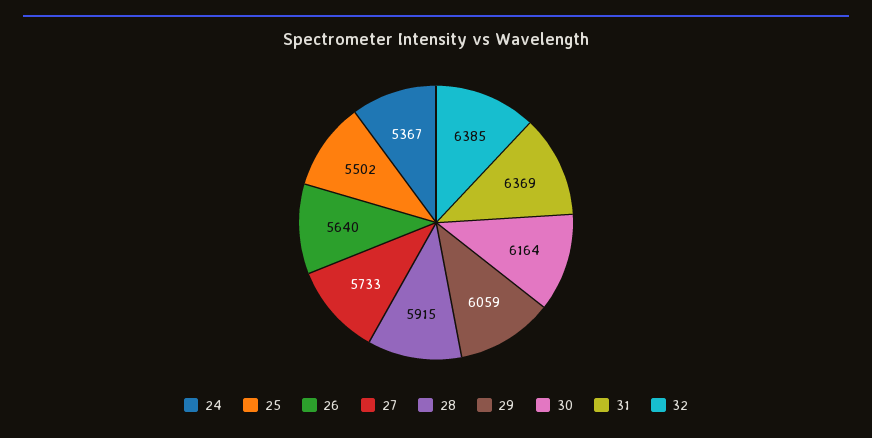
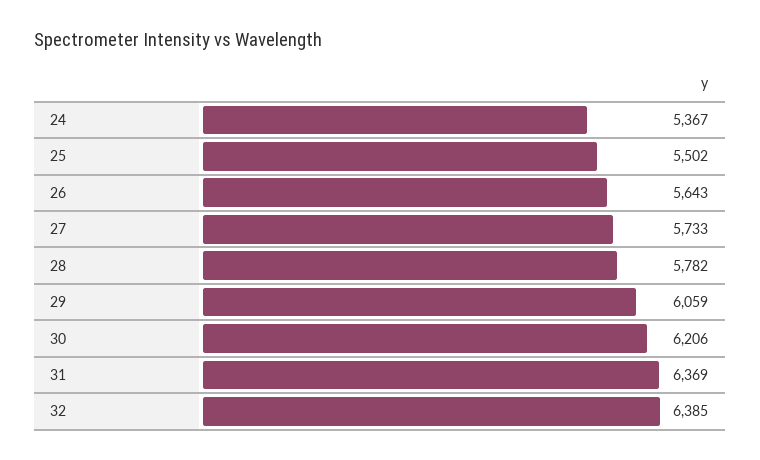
  {
    "24": 5367,
    "25": 5502,
-   "26": 5640,
+   "26": 5643,
    "27": 5733,
-   "28": 5915,
+   "28": 5782,
    "29": 6059,
-   "30": 6164,
+   "30": 6206,
    "31": 6369,
    "32": 6385
  }

